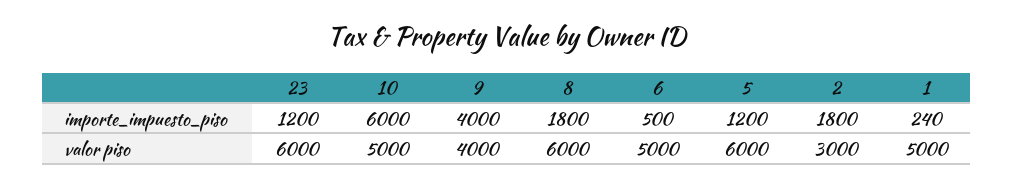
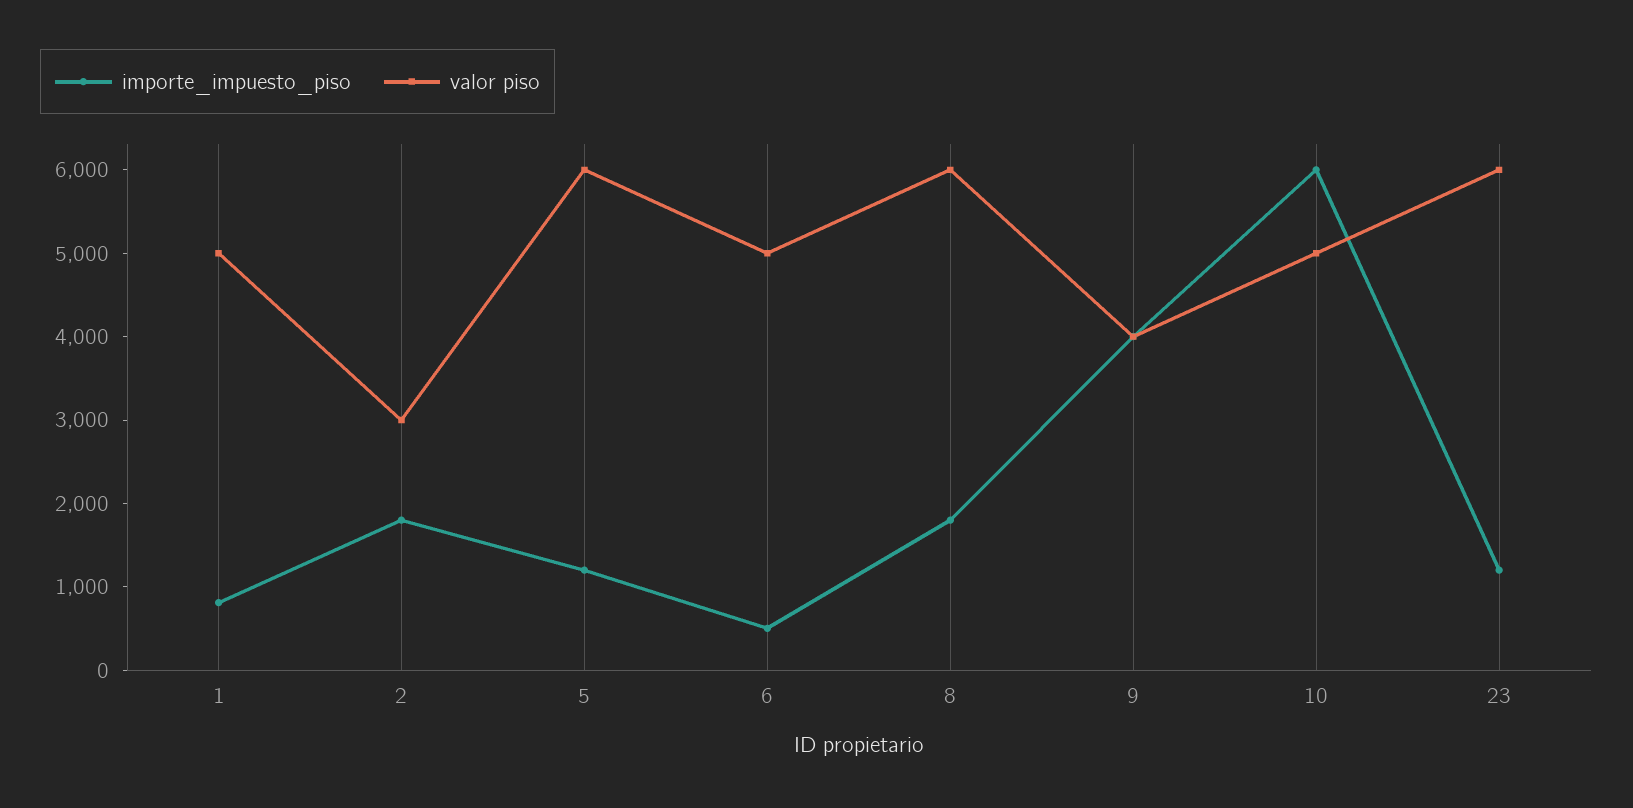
  {
    "importe_impuesto_piso": {
      "23": 1200,
      "10": 6000,
      "9": 4000,
      "8": 1800,
      "6": 500,
      "5": 1200,
      "2": 1800,
-     "1": 240
+     "1": 800
    },
    "valor piso": {
      "23": 6000,
      "10": 5000,
      "9": 4000,
      "8": 6000,
      "6": 5000,
      "5": 6000,
      "2": 3000,
      "1": 5000
    }
  }

